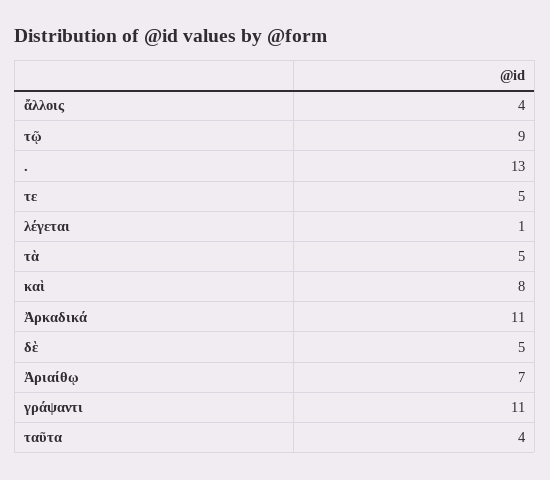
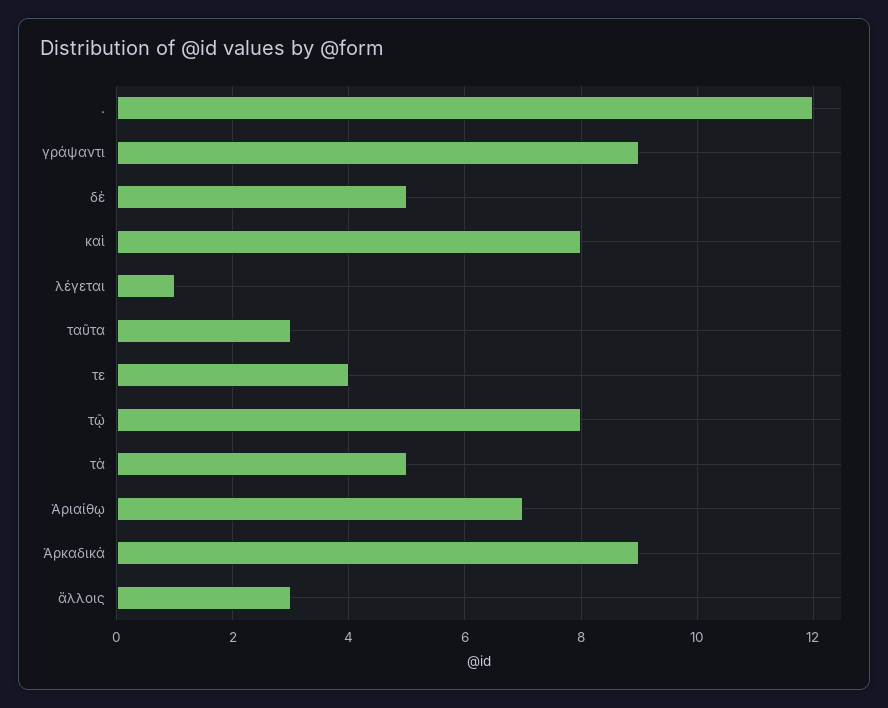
  {
-   "ἄλλοις": 4,
+   "ἄλλοις": 3,
-   "τῷ": 9,
+   "τῷ": 8,
-   ".": 13,
+   ".": 12,
-   "τε": 5,
+   "τε": 4,
    "λέγεται": 1,
    "τὰ": 5,
    "καὶ": 8,
-   "Ἀρκαδικά": 11,
+   "Ἀρκαδικά": 9,
    "δὲ": 5,
    "Ἀριαίθῳ": 7,
-   "γράψαντι": 11,
+   "γράψαντι": 9,
-   "ταῦτα": 4
+   "ταῦτα": 3
  }

